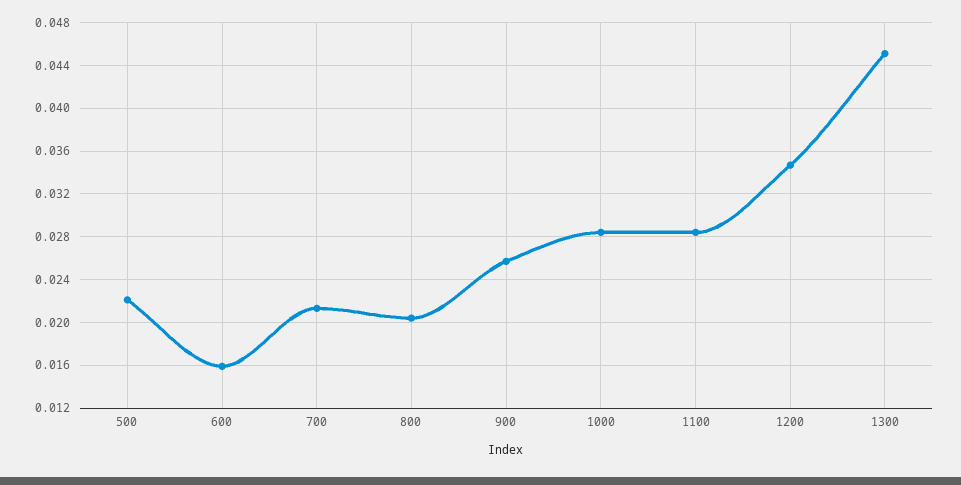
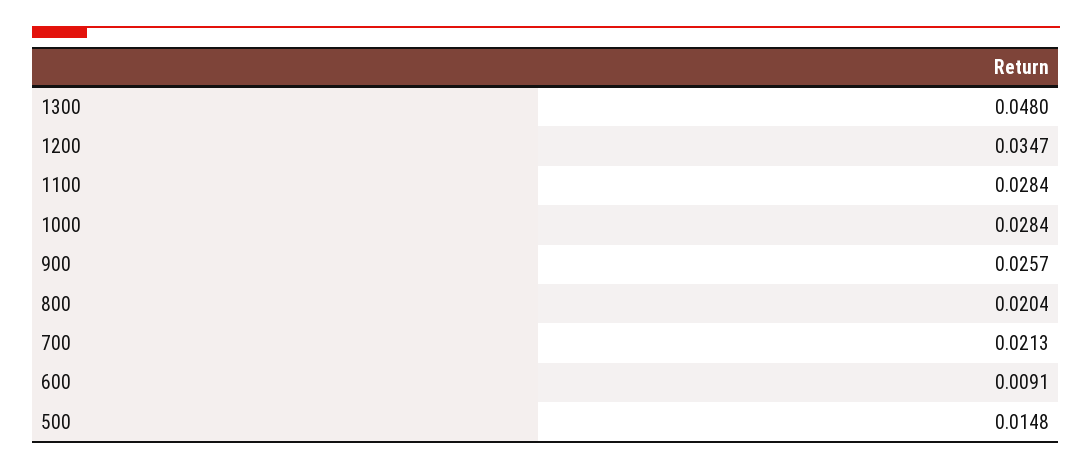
  {
-   "500": 0.022,
+   "500": 0.0148,
-   "600": 0.016,
+   "600": 0.0091,
    "700": 0.0213,
    "800": 0.0204,
    "900": 0.0257,
    "1000": 0.0284,
    "1100": 0.0284,
    "1200": 0.0347,
-   "1300": 0.045
+   "1300": 0.048
  }

